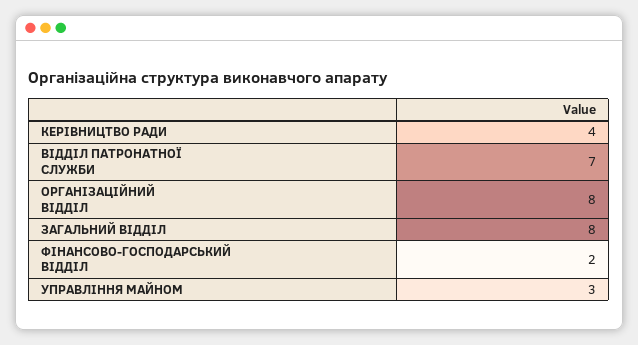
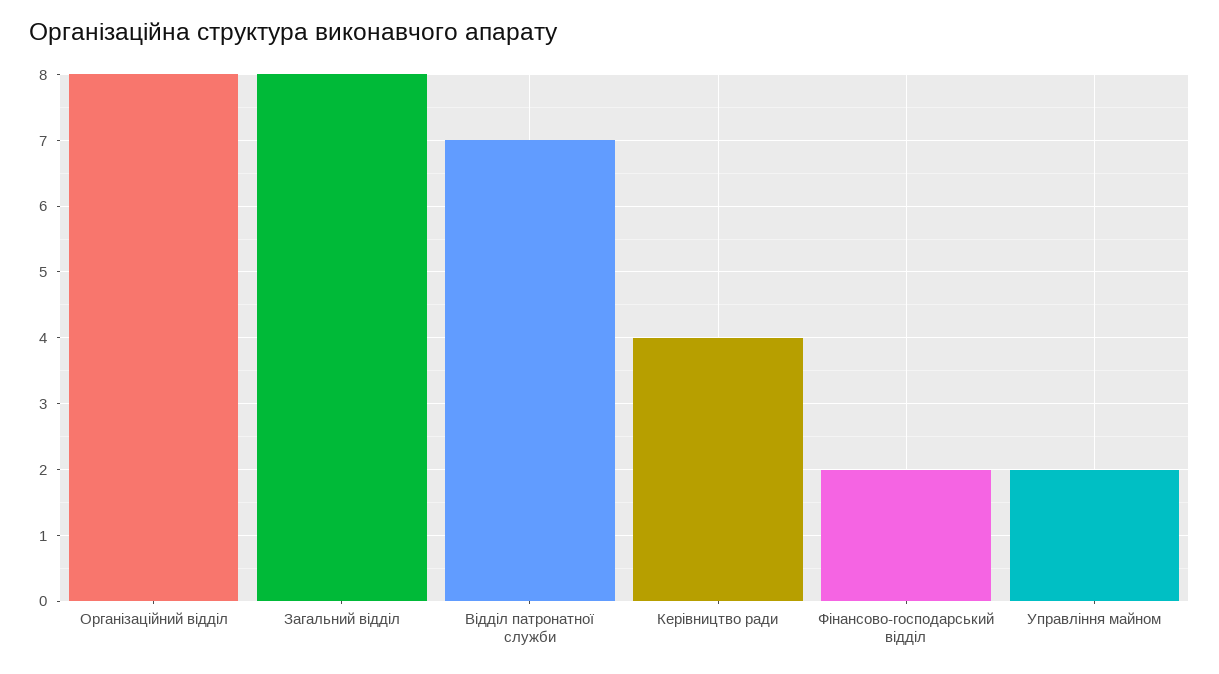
  {
    "КЕРІВНИЦТВО РАДИ": 4,
    "ВІДДІЛ ПАТРОНАТНОЇ СЛУЖБИ": 7,
    "ОРГАНІЗАЦІЙНИЙ ВІДДІЛ": 8,
    "ЗАГАЛЬНИЙ ВІДДІЛ": 8,
    "ФІНАНСОВО-ГОСПОДАРСЬКИЙ ВІДДІЛ": 2,
-   "УПРАВЛІННЯ МАЙНОМ": 3
+   "УПРАВЛІННЯ МАЙНОМ": 2
  }

